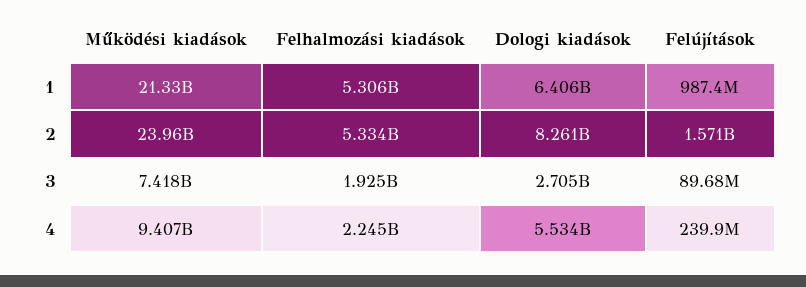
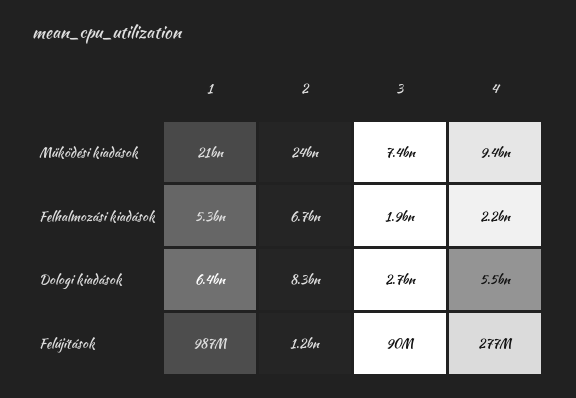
  {
    "Működési kiadások": {
      "1": 21330000000,
      "2": 23960000000,
      "3": 7418000000,
      "4": 9407000000
    },
    "Felhalmozási kiadások": {
      "1": 5306000000,
-     "2": 5334000000,
+     "2": 6700000000,
      "3": 1925000000,
      "4": 2245000000
    },
    "Dologi kiadások": {
      "1": 6406000000,
      "2": 8261000000,
      "3": 2705000000,
      "4": 5534000000
    },
    "Felújítások": {
      "1": 987400000,
-     "2": 1571000000,
+     "2": 1200000000,
      "3": 89680000,
-     "4": 239900000
+     "4": 277000000
    }
  }

